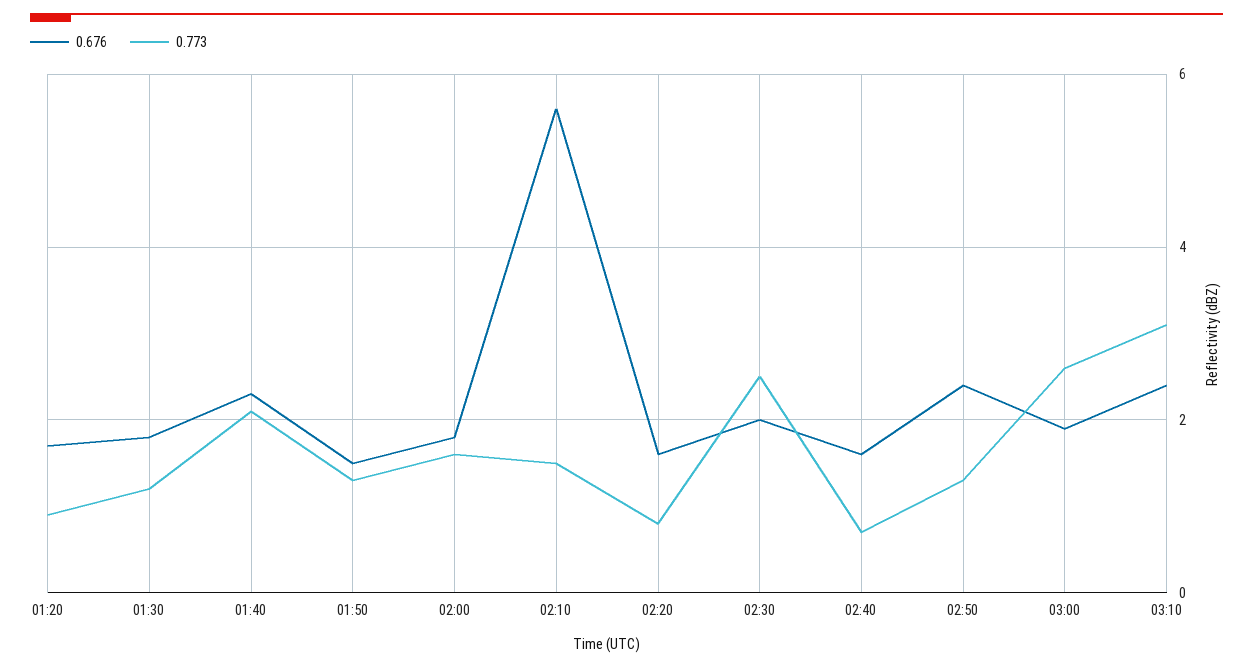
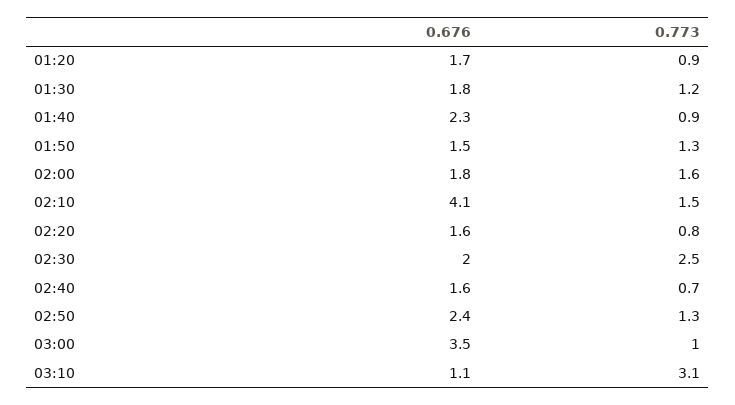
  {
    "0.676": {
      "01:20": 1.7,
      "01:30": 1.8,
      "01:40": 2.3,
      "01:50": 1.5,
      "02:00": 1.8,
-     "02:10": 5.5,
+     "02:10": 4.1,
      "02:20": 1.6,
      "02:30": 2,
      "02:40": 1.6,
      "02:50": 2.4,
-     "03:00": 2,
+     "03:00": 3.5,
-     "03:10": 2.5
+     "03:10": 1.1
    },
    "0.773": {
      "01:20": 0.9,
      "01:30": 1.2,
-     "01:40": 2,
+     "01:40": 0.9,
      "01:50": 1.3,
      "02:00": 1.6,
      "02:10": 1.5,
      "02:20": 0.8,
      "02:30": 2.5,
      "02:40": 0.7,
      "02:50": 1.3,
-     "03:00": 2.5,
+     "03:00": 1,
      "03:10": 3.1
    }
  }

